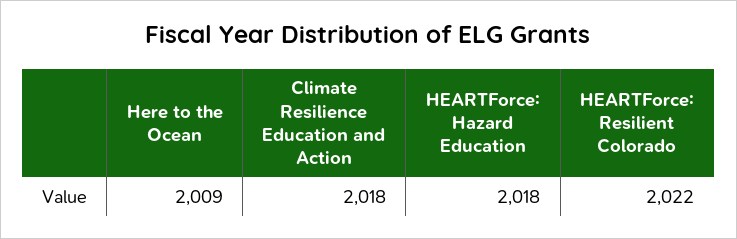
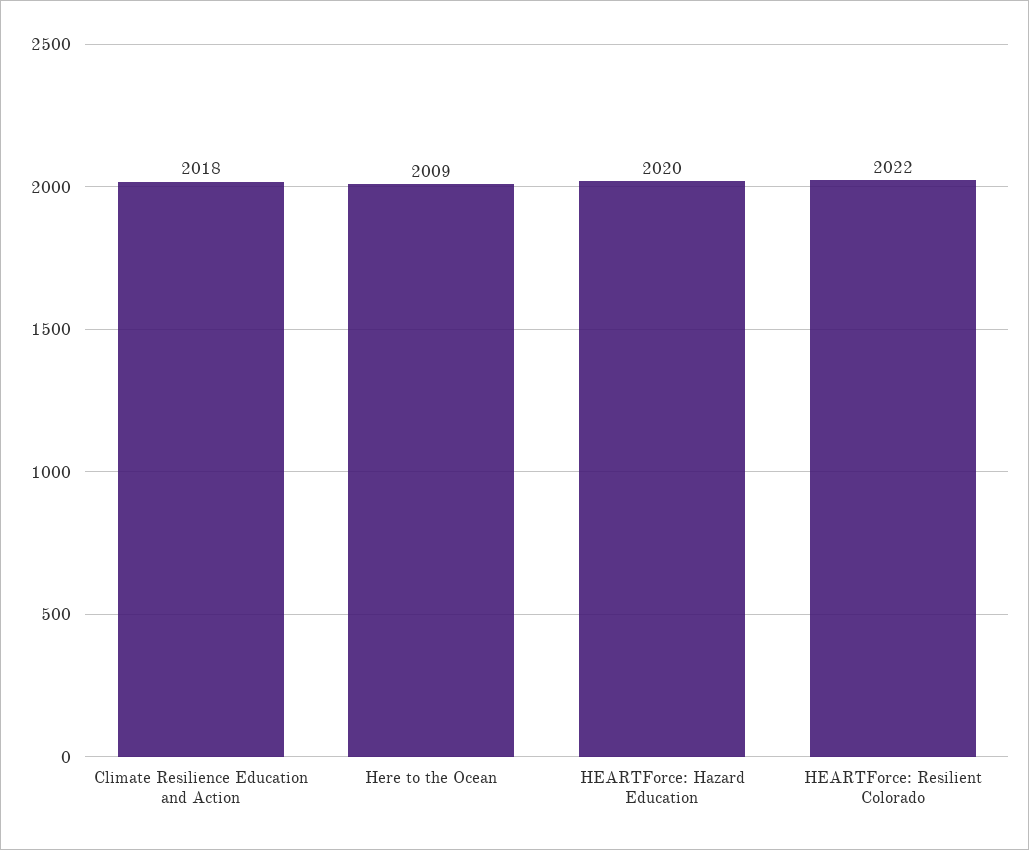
  {
    "Here to the Ocean": 2009,
    "Climate Resilience Education and Action": 2018,
-   "HEARTForce: Hazard Education": 2018,
+   "HEARTForce: Hazard Education": 2020,
    "HEARTForce: Resilient Colorado": 2022
  }

